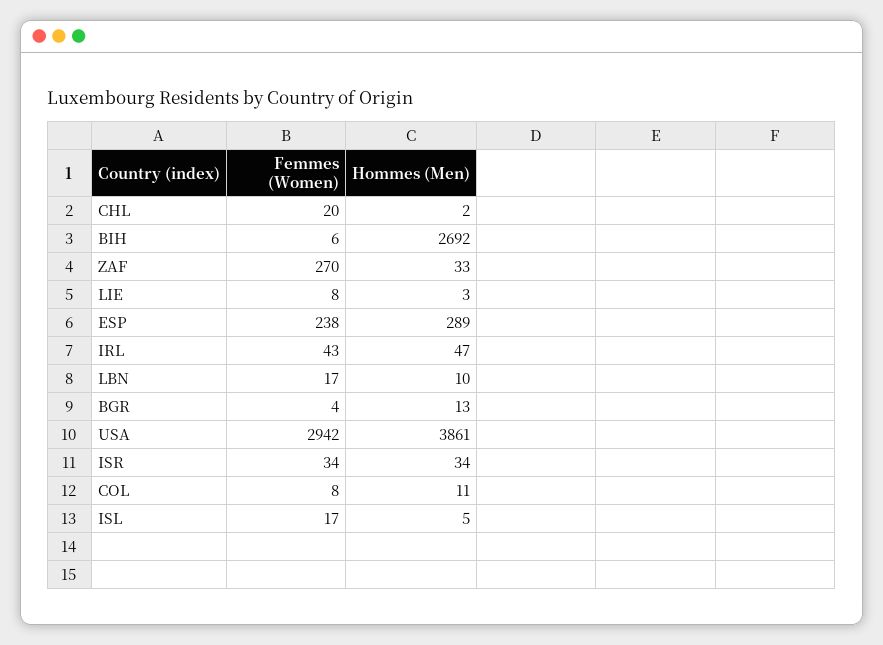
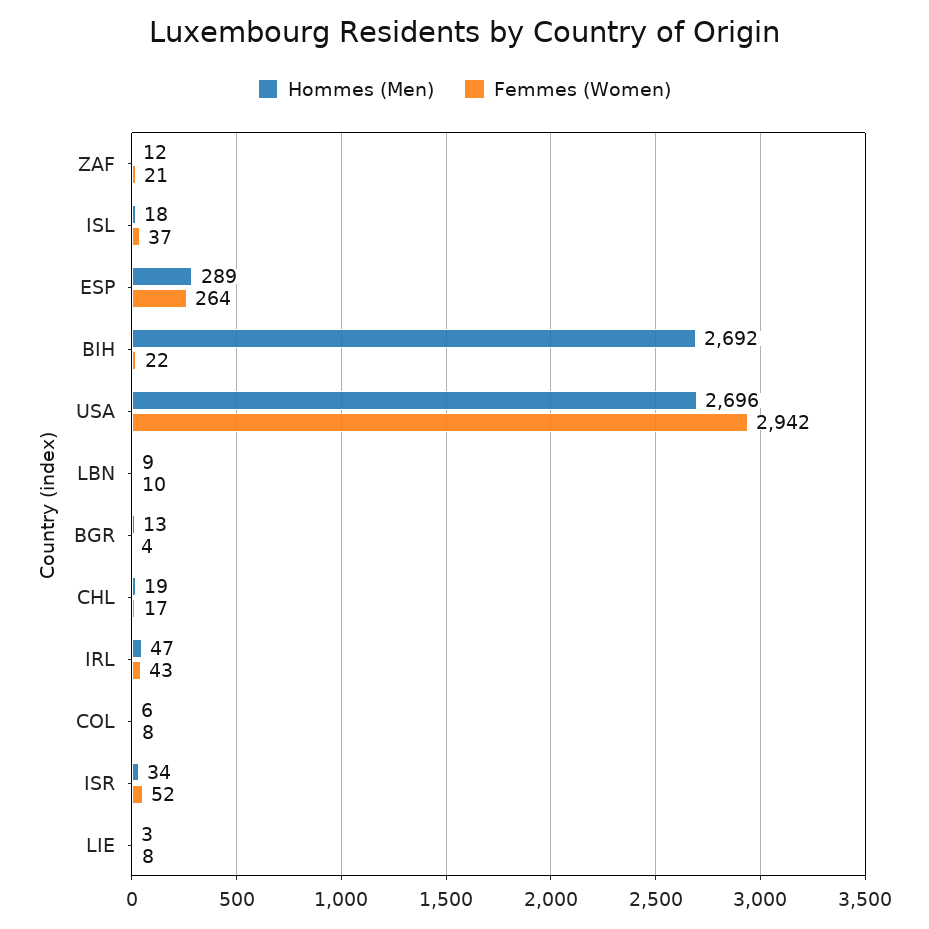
  {
    "Femmes (Women)": {
-     "CHL": 20,
+     "CHL": 17,
-     "BIH": 6,
+     "BIH": 22,
-     "ZAF": 270,
+     "ZAF": 21,
      "LIE": 8,
-     "ESP": 238,
+     "ESP": 264,
      "IRL": 43,
-     "LBN": 17,
+     "LBN": 10,
      "BGR": 4,
      "USA": 2942,
-     "ISR": 34,
+     "ISR": 52,
      "COL": 8,
-     "ISL": 17
+     "ISL": 37
    },
    "Hommes (Men)": {
-     "CHL": 2,
+     "CHL": 19,
      "BIH": 2692,
-     "ZAF": 33,
+     "ZAF": 12,
      "LIE": 3,
      "ESP": 289,
      "IRL": 47,
-     "LBN": 10,
+     "LBN": 9,
      "BGR": 13,
-     "USA": 3861,
+     "USA": 2696,
      "ISR": 34,
-     "COL": 11,
+     "COL": 6,
-     "ISL": 5
+     "ISL": 18
    }
  }

